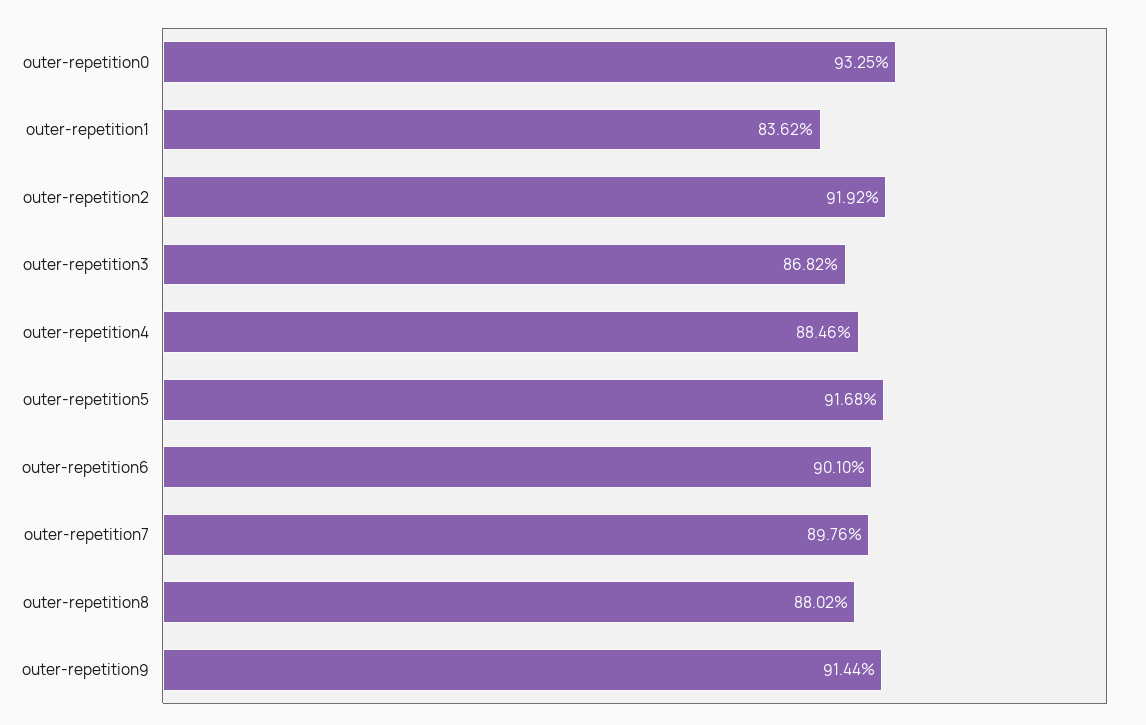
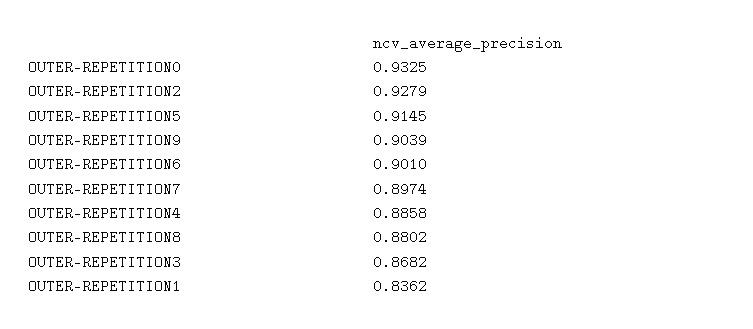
  {
    "outer-repetition0": 0.9325,
    "outer-repetition1": 0.8362,
-   "outer-repetition2": 0.9192,
+   "outer-repetition2": 0.9279,
    "outer-repetition3": 0.8682,
-   "outer-repetition4": 0.8846,
+   "outer-repetition4": 0.8858,
-   "outer-repetition5": 0.9168,
+   "outer-repetition5": 0.9145,
    "outer-repetition6": 0.901,
-   "outer-repetition7": 0.8976,
+   "outer-repetition7": 0.8974,
    "outer-repetition8": 0.8802,
-   "outer-repetition9": 0.9144
+   "outer-repetition9": 0.9039
  }

